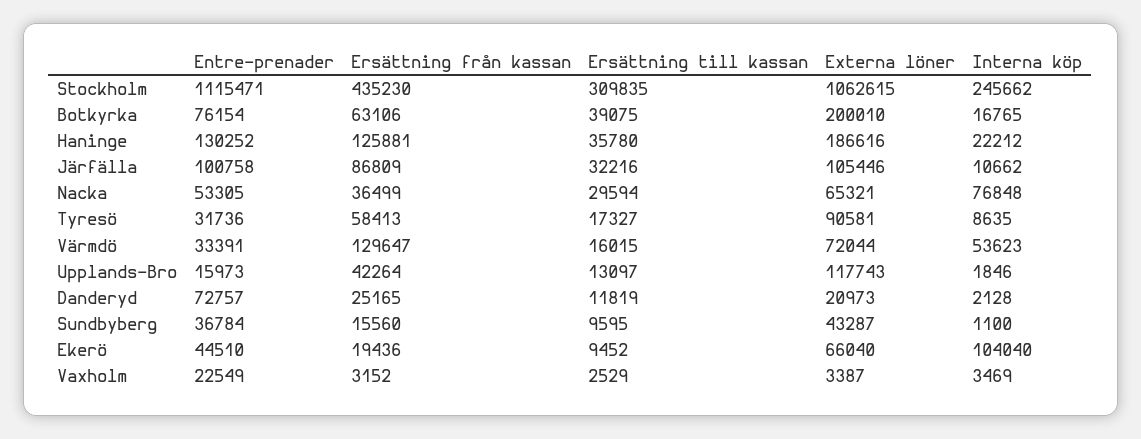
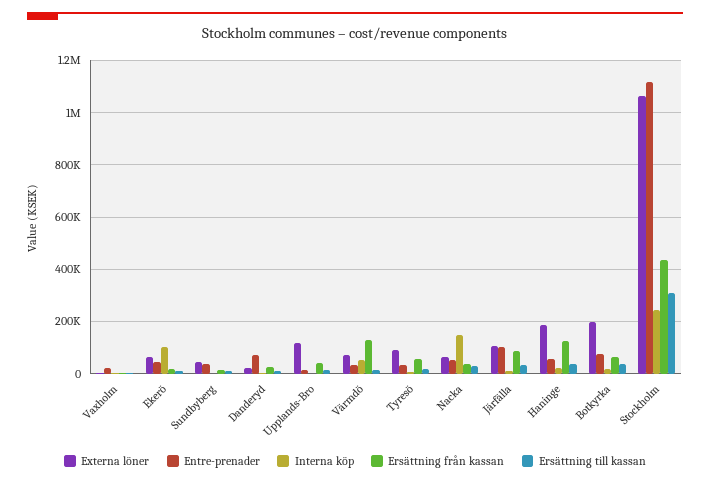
  {
    "Entre-prenader": {
      "Stockholm": 1115471,
      "Botkyrka": 76154,
-     "Haninge": 130252,
+     "Haninge": 50000,
      "Järfälla": 100758,
      "Nacka": 53305,
      "Tyresö": 31736,
      "Värmdö": 33391,
      "Upplands-Bro": 15973,
      "Danderyd": 72757,
      "Sundbyberg": 36784,
      "Ekerö": 44510,
      "Vaxholm": 22549
    },
    "Ersättning från kassan": {
      "Stockholm": 435230,
      "Botkyrka": 63106,
      "Haninge": 125881,
      "Järfälla": 86809,
      "Nacka": 36499,
      "Tyresö": 58413,
      "Värmdö": 129647,
      "Upplands-Bro": 42264,
      "Danderyd": 25165,
      "Sundbyberg": 15560,
      "Ekerö": 19436,
      "Vaxholm": 3152
    },
    "Ersättning till kassan": {
      "Stockholm": 309835,
      "Botkyrka": 39075,
      "Haninge": 35780,
      "Järfälla": 32216,
      "Nacka": 29594,
      "Tyresö": 17327,
      "Värmdö": 16015,
      "Upplands-Bro": 13097,
      "Danderyd": 11819,
      "Sundbyberg": 9595,
      "Ekerö": 9452,
      "Vaxholm": 2529
    },
    "Externa löner": {
      "Stockholm": 1062615,
      "Botkyrka": 200010,
      "Haninge": 186616,
      "Järfälla": 105446,
      "Nacka": 65321,
      "Tyresö": 90581,
      "Värmdö": 72044,
      "Upplands-Bro": 117743,
      "Danderyd": 20973,
      "Sundbyberg": 43287,
      "Ekerö": 66040,
      "Vaxholm": 3387
    },
    "Interna köp": {
      "Stockholm": 245662,
      "Botkyrka": 16765,
      "Haninge": 22212,
      "Järfälla": 10662,
-     "Nacka": 76848,
+     "Nacka": 150000,
      "Tyresö": 8635,
      "Värmdö": 53623,
      "Upplands-Bro": 1846,
      "Danderyd": 2128,
      "Sundbyberg": 1100,
      "Ekerö": 104040,
      "Vaxholm": 3469
    }
  }

